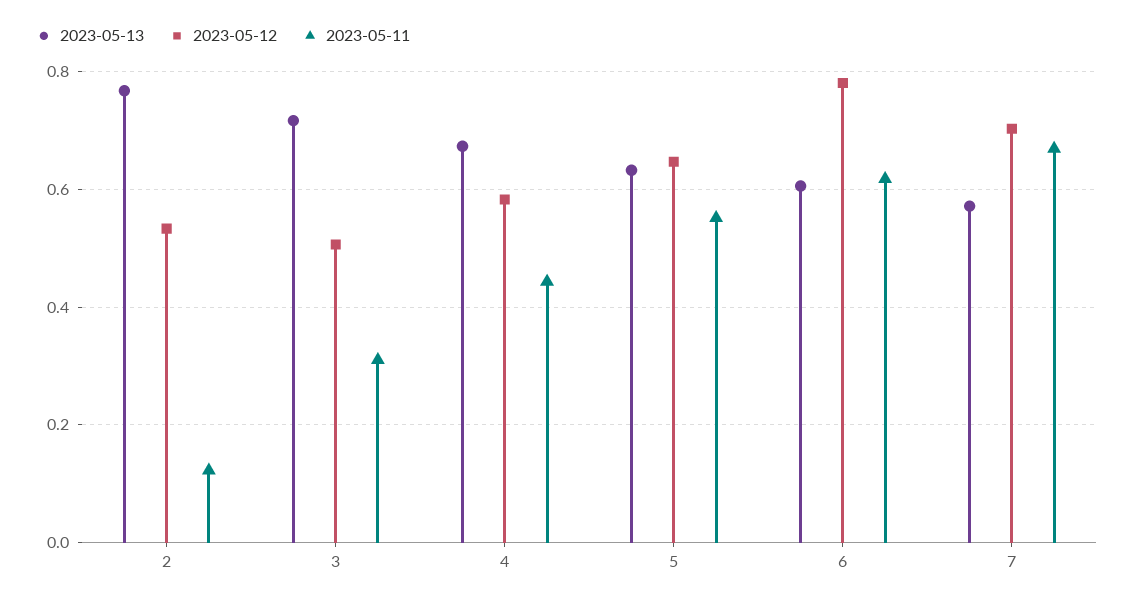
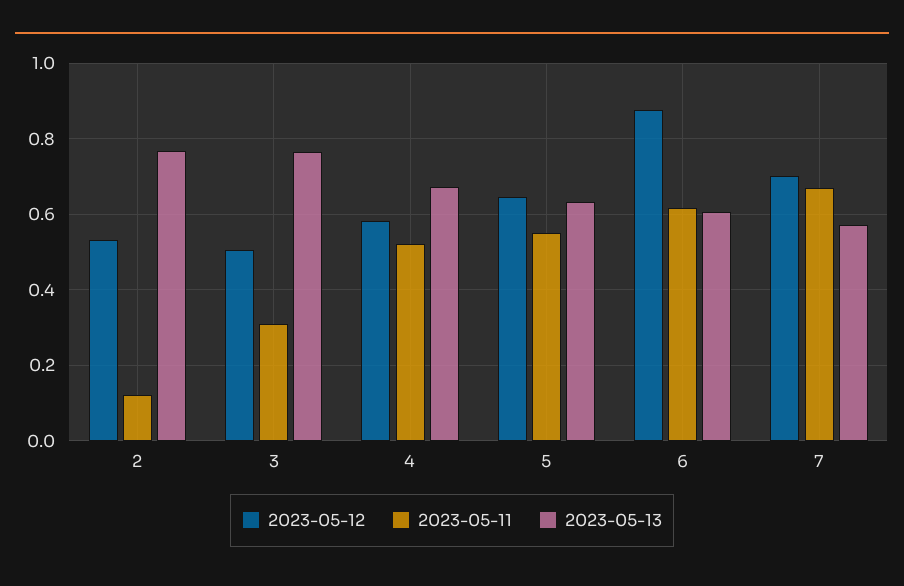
  {
    "2023-05-13": {
      "2": 0.76,
-     "3": 0.72,
+     "3": 0.76,
      "4": 0.68,
      "5": 0.64,
      "6": 0.6,
      "7": 0.58
    },
    "2023-05-12": {
      "2": 0.54,
      "3": 0.5,
      "4": 0.58,
      "5": 0.64,
-     "6": 0.78,
+     "6": 0.88,
      "7": 0.7
    },
    "2023-05-11": {
      "2": 0.12,
      "3": 0.32,
-     "4": 0.44,
+     "4": 0.52,
      "5": 0.56,
      "6": 0.62,
      "7": 0.66
    }
  }

